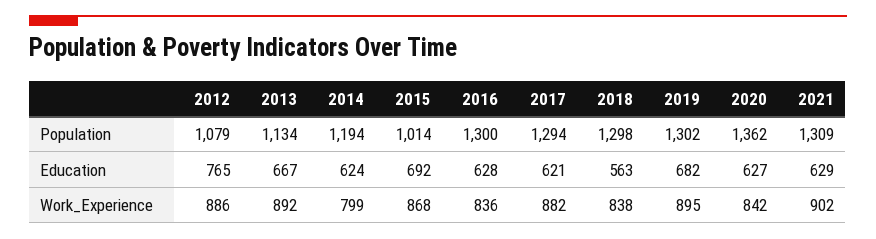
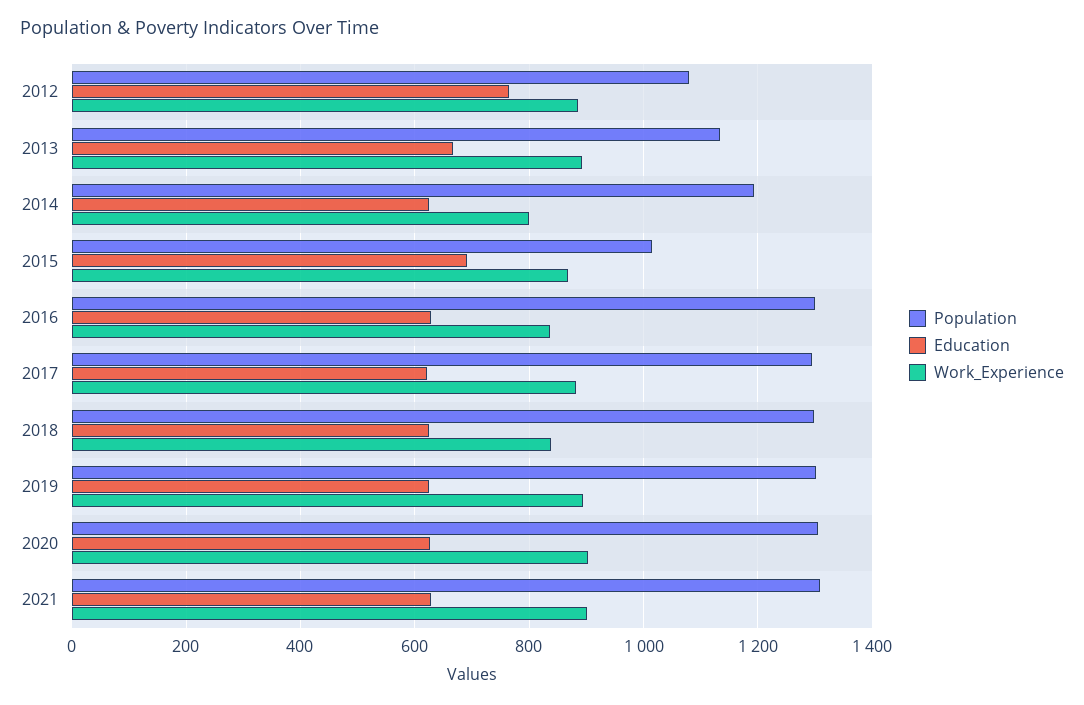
  {
    "Population": {
      "2012": 1079,
      "2013": 1134,
      "2014": 1194,
      "2015": 1014,
      "2016": 1300,
      "2017": 1294,
      "2018": 1298,
      "2019": 1302,
-     "2020": 1362,
+     "2020": 1300,
      "2021": 1309
    },
    "Education": {
      "2012": 765,
      "2013": 667,
      "2014": 624,
      "2015": 692,
      "2016": 628,
      "2017": 621,
-     "2018": 563,
+     "2018": 620,
-     "2019": 682,
+     "2019": 620,
      "2020": 627,
      "2021": 629
    },
    "Work_Experience": {
      "2012": 886,
      "2013": 892,
      "2014": 799,
      "2015": 868,
      "2016": 836,
      "2017": 882,
      "2018": 838,
      "2019": 895,
-     "2020": 842,
+     "2020": 900,
      "2021": 902
    }
  }

